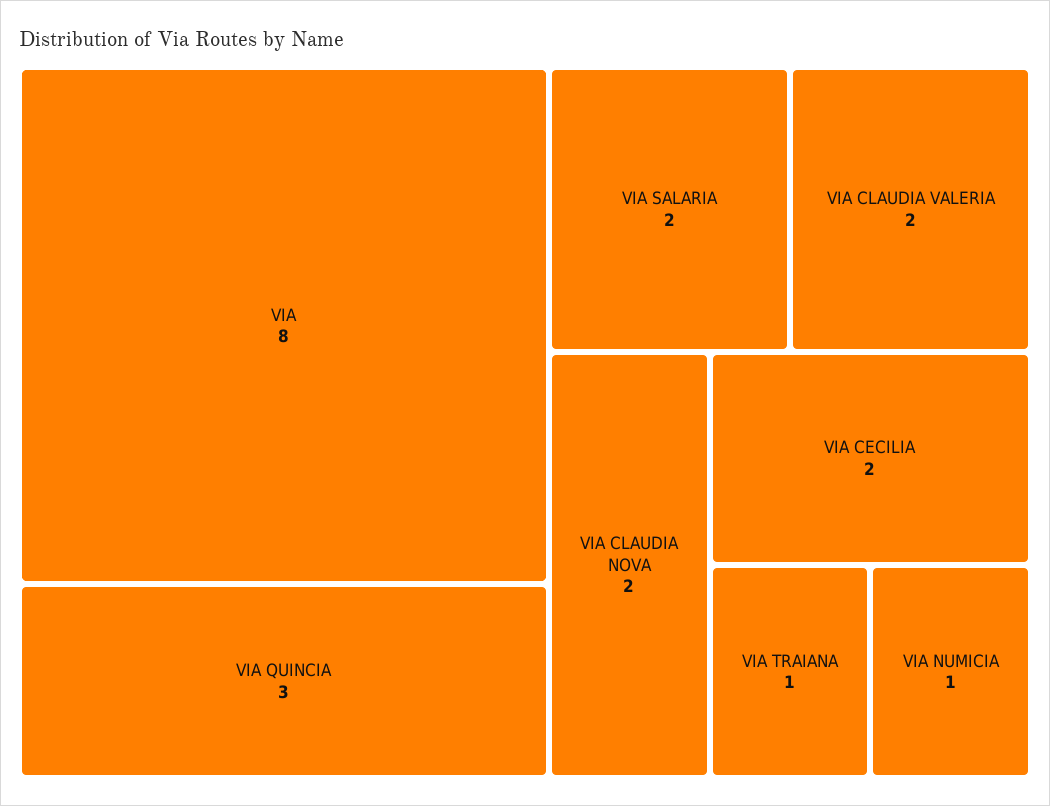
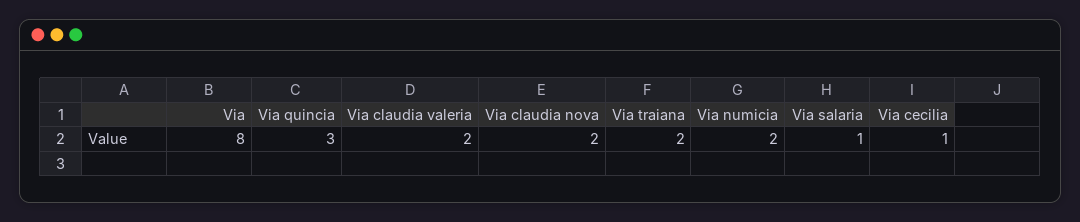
  {
    "VIA": 8,
    "VIA QUINCIA": 3,
-   "VIA SALARIA": 2,
+   "VIA SALARIA": 1,
    "VIA CLAUDIA VALERIA": 2,
    "VIA CLAUDIA NOVA": 2,
-   "VIA CECILIA": 2,
+   "VIA CECILIA": 1,
-   "VIA TRAIANA": 1,
+   "VIA TRAIANA": 2,
-   "VIA NUMICIA": 1
+   "VIA NUMICIA": 2
  }

